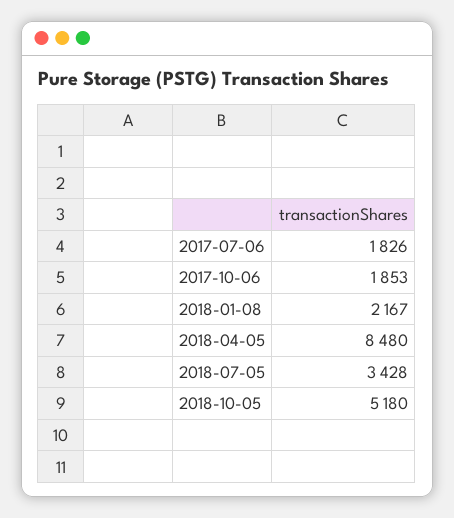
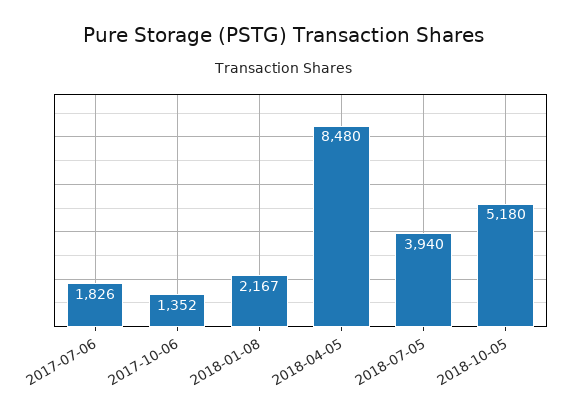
  {
    "2017-07-06": 1826,
-   "2017-10-06": 1853,
+   "2017-10-06": 1352,
    "2018-01-08": 2167,
    "2018-04-05": 8480,
-   "2018-07-05": 3428,
+   "2018-07-05": 3940,
    "2018-10-05": 5180
  }

